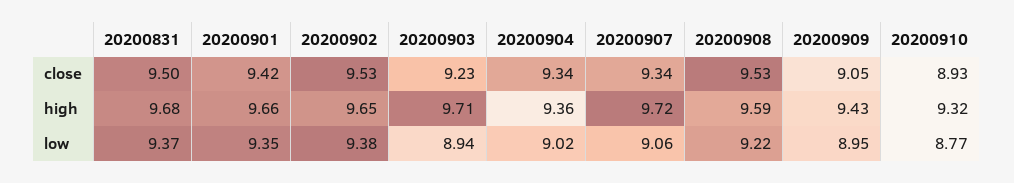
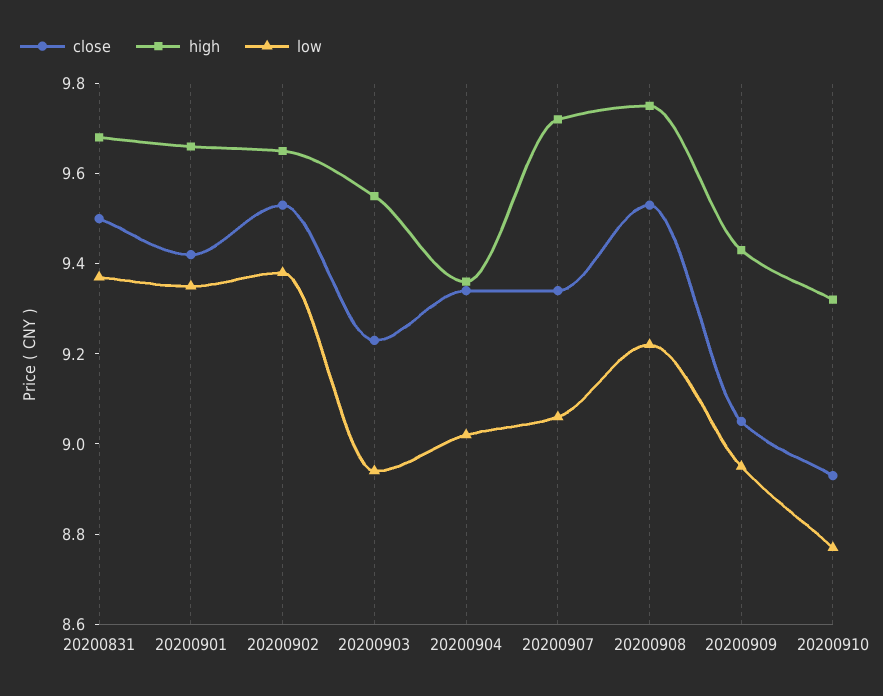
  {
    "close": {
      "20200831": 9.5,
      "20200901": 9.42,
      "20200902": 9.53,
      "20200903": 9.23,
      "20200904": 9.34,
      "20200907": 9.34,
      "20200908": 9.53,
      "20200909": 9.05,
      "20200910": 8.93
    },
    "high": {
      "20200831": 9.68,
      "20200901": 9.66,
      "20200902": 9.65,
-     "20200903": 9.71,
+     "20200903": 9.55,
      "20200904": 9.36,
      "20200907": 9.72,
-     "20200908": 9.59,
+     "20200908": 9.75,
      "20200909": 9.43,
      "20200910": 9.32
    },
    "low": {
      "20200831": 9.37,
      "20200901": 9.35,
      "20200902": 9.38,
      "20200903": 8.94,
      "20200904": 9.02,
      "20200907": 9.06,
      "20200908": 9.22,
      "20200909": 8.95,
      "20200910": 8.77
    }
  }

